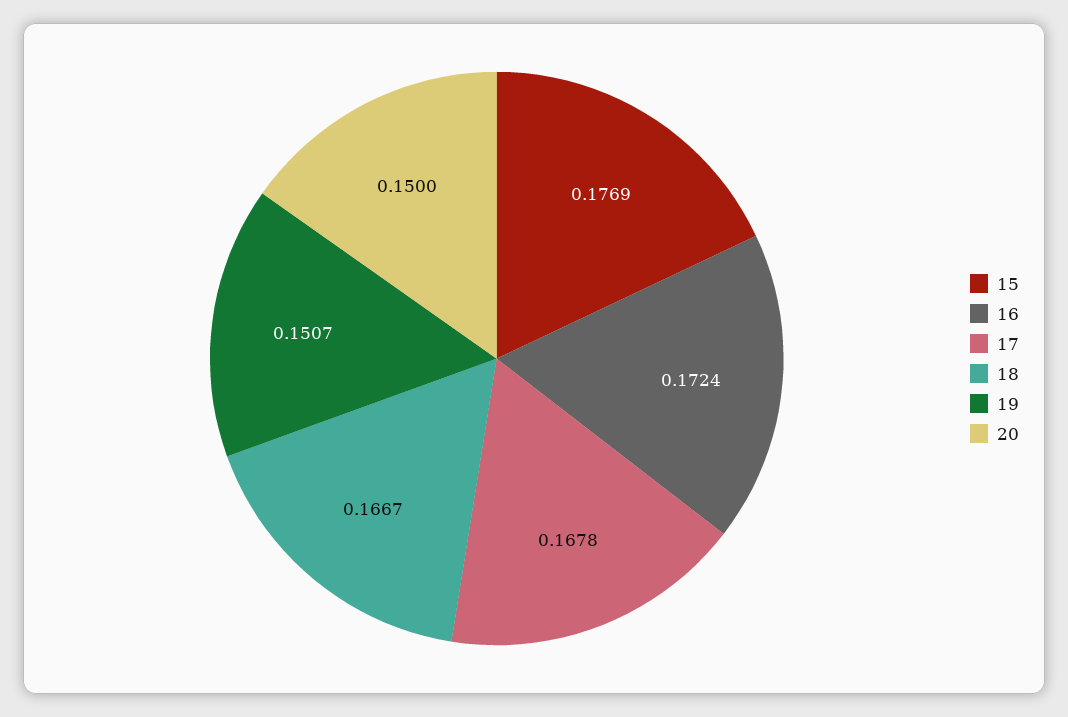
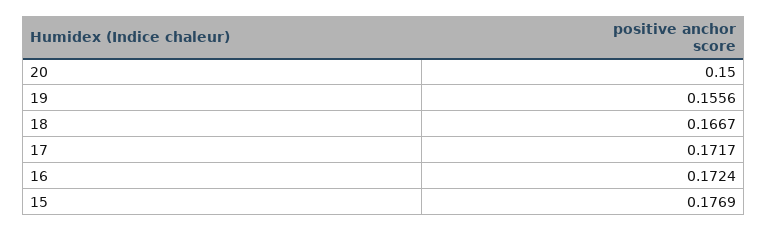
  {
    "15": 0.1769,
    "16": 0.1724,
-   "17": 0.1678,
+   "17": 0.1717,
    "18": 0.1667,
-   "19": 0.1507,
+   "19": 0.1556,
    "20": 0.15
  }

